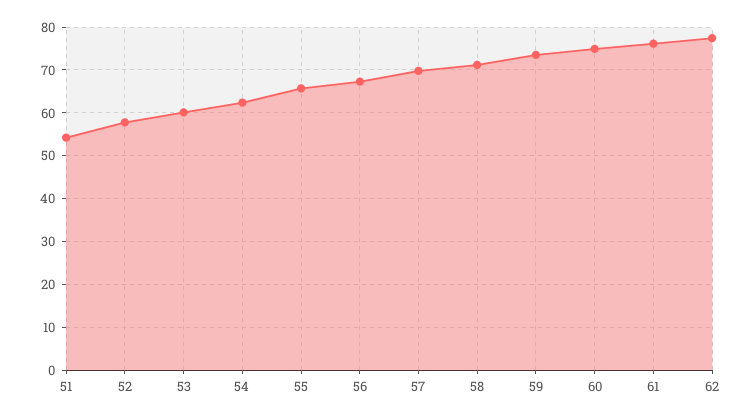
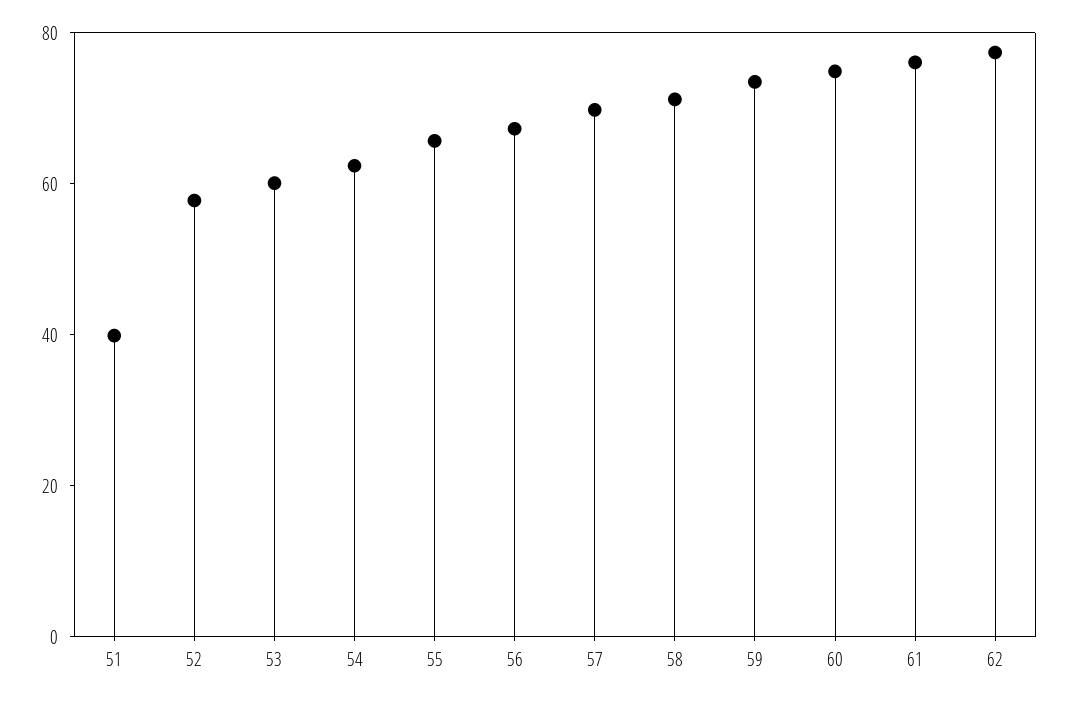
  {
-   "51": 54,
+   "51": 40,
    "52": 58,
    "53": 60,
    "54": 62,
    "55": 66,
    "56": 68,
    "57": 70,
    "58": 72,
    "59": 74,
    "60": 74,
    "61": 76,
    "62": 78
  }

